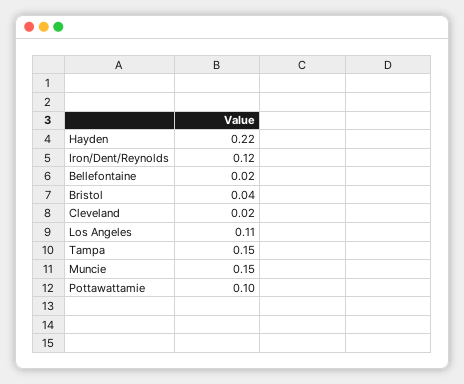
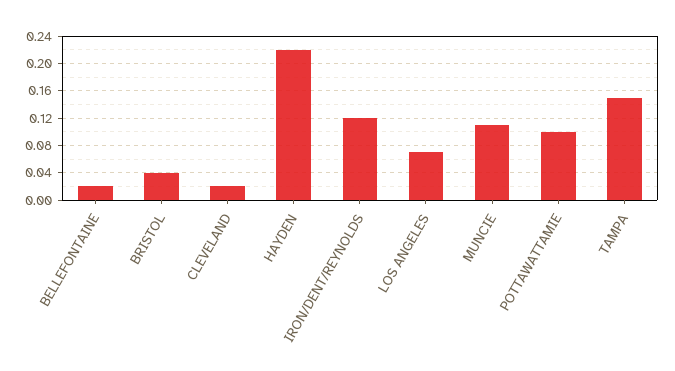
  {
    "Hayden": 0.22,
    "Iron/Dent/Reynolds": 0.12,
    "Bellefontaine": 0.02,
    "Bristol": 0.04,
    "Cleveland": 0.02,
-   "Los Angeles": 0.11,
+   "Los Angeles": 0.07,
    "Tampa": 0.15,
-   "Muncie": 0.15,
+   "Muncie": 0.11,
    "Pottawattamie": 0.1
  }

